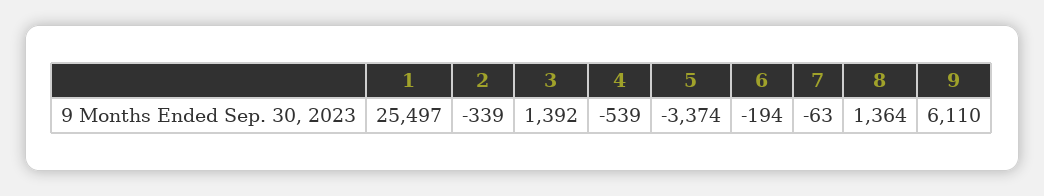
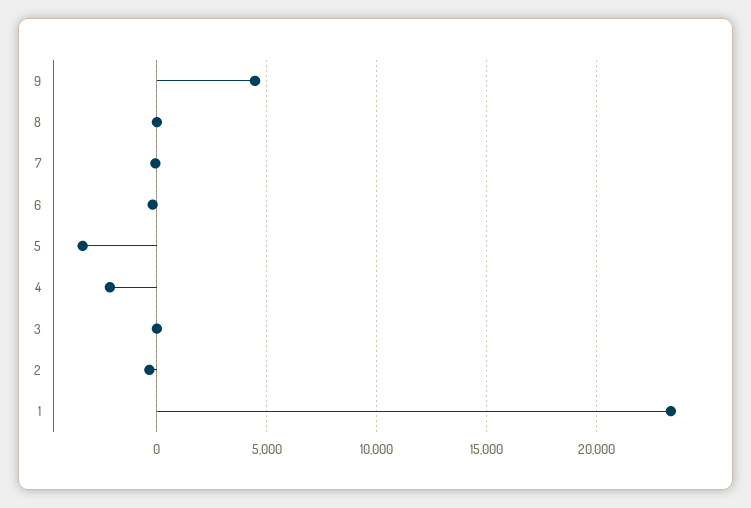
  {
-   "1": 25497,
+   "1": 23500,
    "2": -339,
-   "3": 1392,
+   "3": 0,
-   "4": -539,
+   "4": -2000,
    "5": -3374,
    "6": -194,
    "7": -63,
-   "8": 1364,
+   "8": 0,
-   "9": 6110
+   "9": 4500
  }

